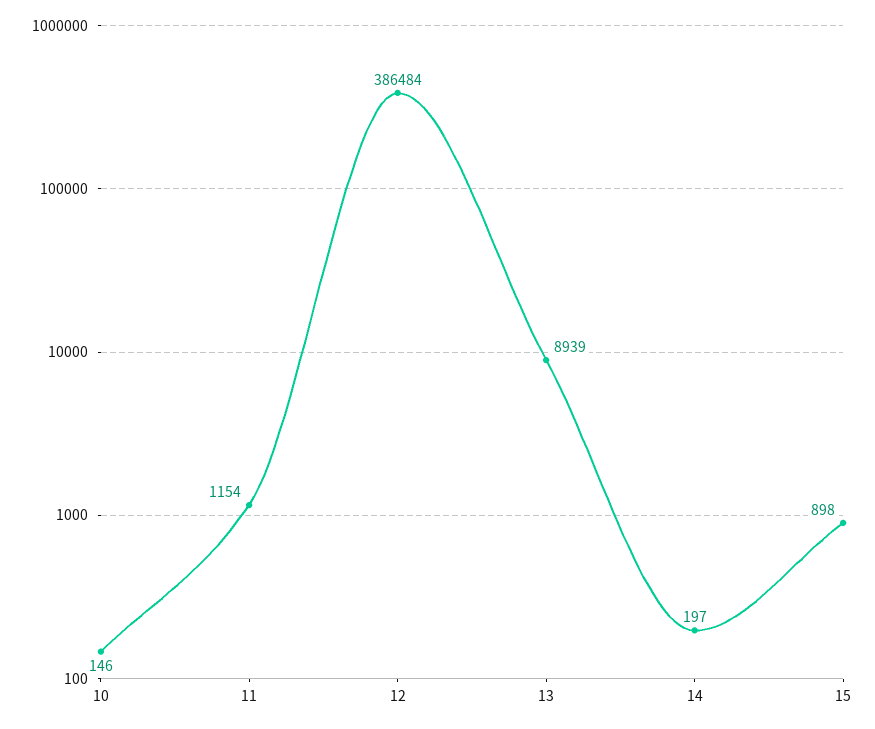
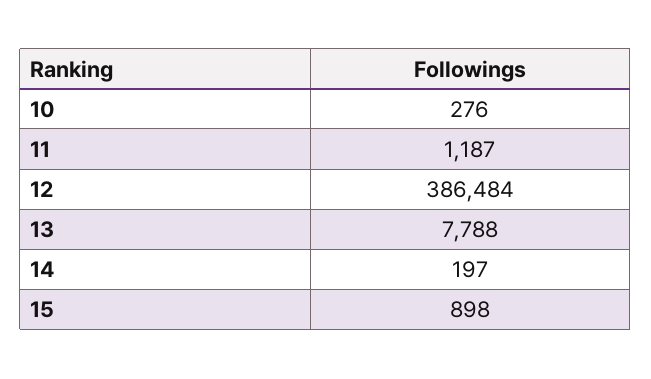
  {
-   "10": 146,
+   "10": 276,
-   "11": 1154,
+   "11": 1187,
    "12": 386484,
-   "13": 8939,
+   "13": 7788,
    "14": 197,
    "15": 898
  }

